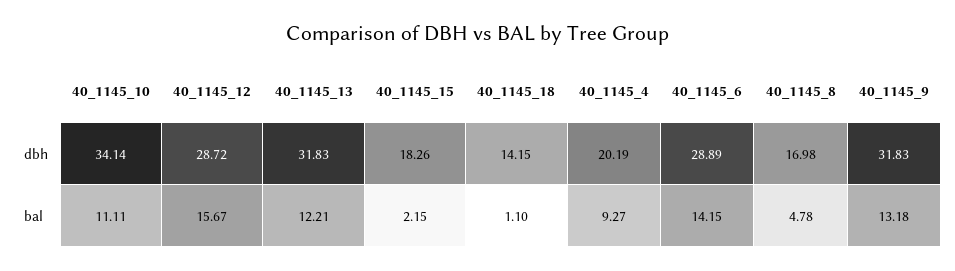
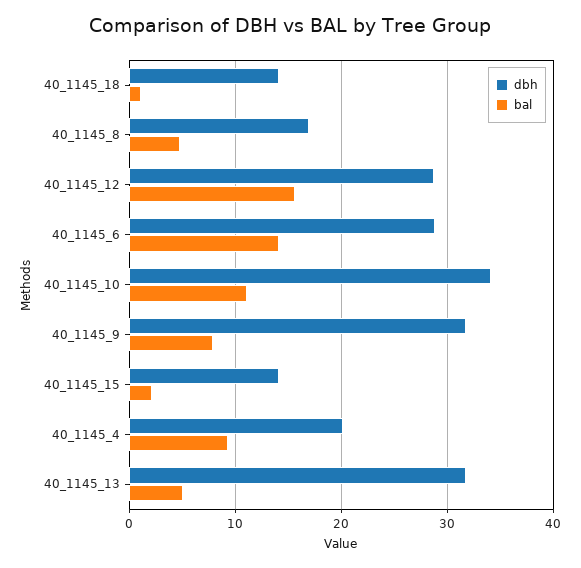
  {
    "dbh": {
      "40_1145_10": 34.14,
      "40_1145_12": 28.72,
      "40_1145_13": 31.83,
-     "40_1145_15": 18.26,
+     "40_1145_15": 14,
      "40_1145_18": 14.15,
      "40_1145_4": 20.19,
      "40_1145_6": 28.89,
      "40_1145_8": 16.98,
      "40_1145_9": 31.83
    },
    "bal": {
      "40_1145_10": 11.11,
      "40_1145_12": 15.67,
-     "40_1145_13": 12.21,
+     "40_1145_13": 5,
      "40_1145_15": 2.15,
      "40_1145_18": 1.1,
      "40_1145_4": 9.27,
      "40_1145_6": 14.15,
      "40_1145_8": 4.78,
-     "40_1145_9": 13.18
+     "40_1145_9": 8
    }
  }

